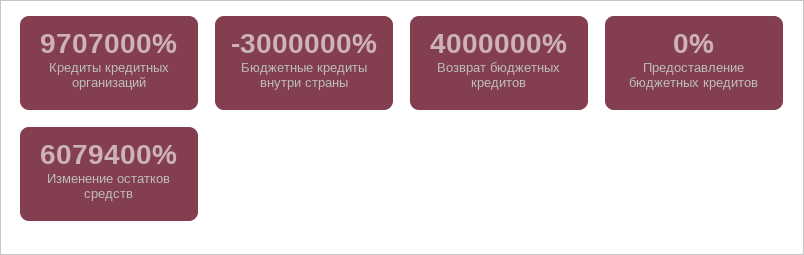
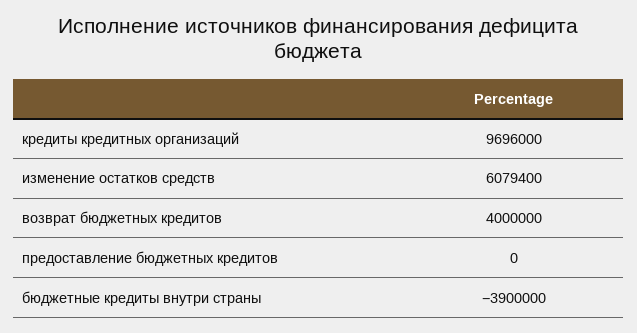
  {
-   "Кредиты кредитных организаций": 9707000,
+   "Кредиты кредитных организаций": 9696000,
-   "Бюджетные кредиты внутри страны": -3000000,
+   "Бюджетные кредиты внутри страны": -3900000,
    "Возврат бюджетных кредитов": 4000000,
    "Предоставление бюджетных кредитов": 0,
    "Изменение остатков средств": 6079400
  }

